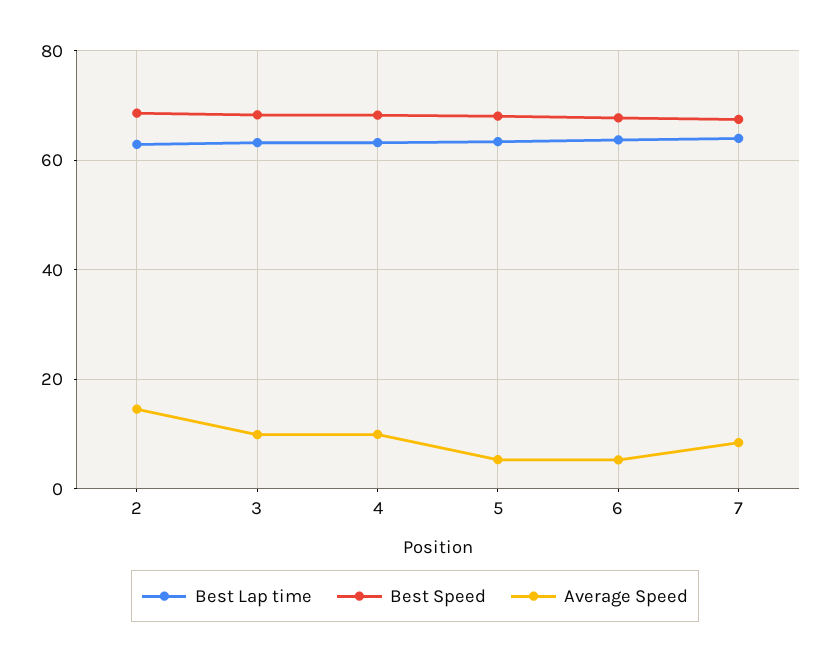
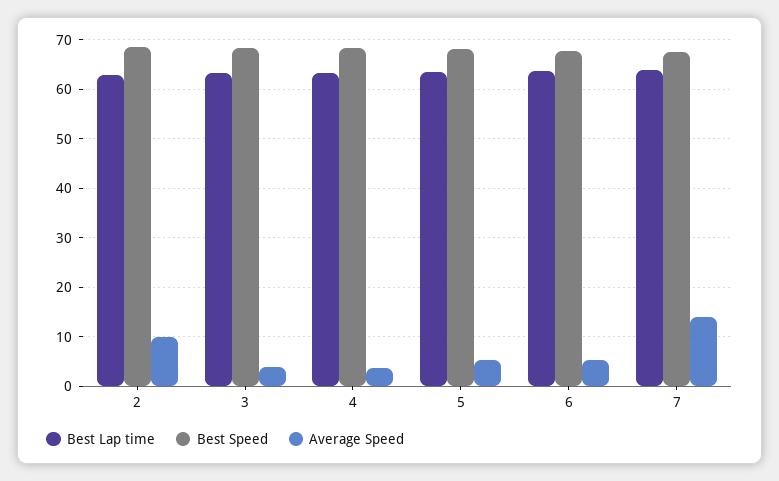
  {
    "Best Lap time": {
      "2": 62,
      "3": 64,
      "4": 64,
      "5": 64,
      "6": 64,
      "7": 64
    },
    "Best Speed": {
      "2": 68,
      "3": 68,
      "4": 68,
      "5": 68,
      "6": 68,
      "7": 68
    },
    "Average Speed": {
-     "2": 14,
+     "2": 10,
-     "3": 10,
+     "3": 4,
-     "4": 10,
+     "4": 4,
      "5": 6,
      "6": 6,
-     "7": 8
+     "7": 14
    }
  }

